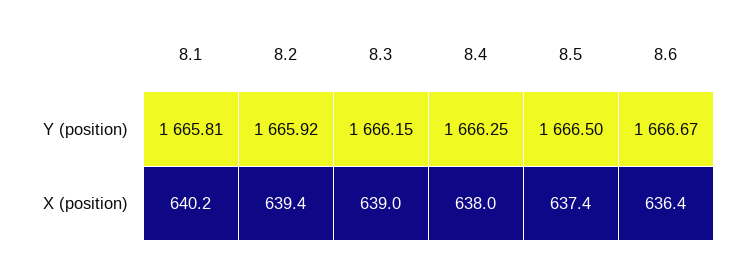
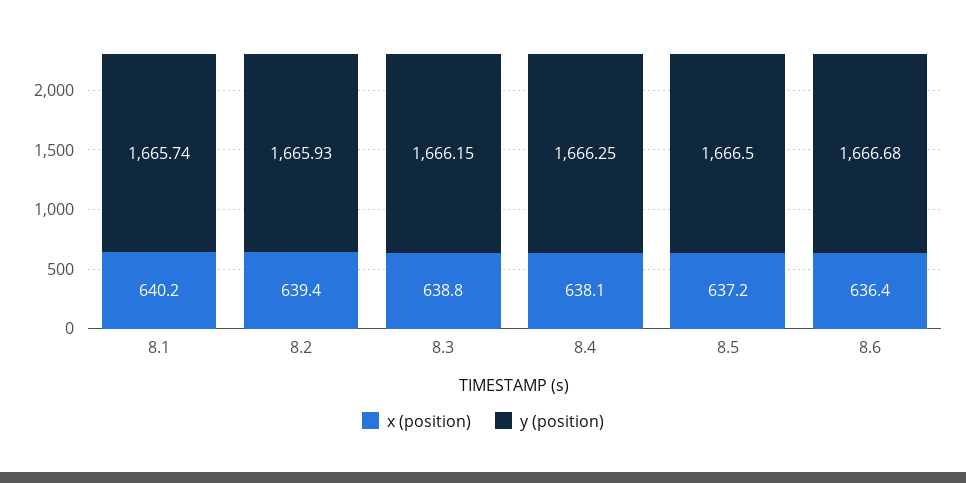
  {
    "Y (position)": {
-     "8.1": 1665.81,
+     "8.1": 1665.74,
-     "8.2": 1665.92,
+     "8.2": 1665.93,
      "8.3": 1666.15,
      "8.4": 1666.25,
      "8.5": 1666.5,
-     "8.6": 1666.67
+     "8.6": 1666.68
    },
    "X (position)": {
      "8.1": 640.2,
      "8.2": 639.4,
-     "8.3": 639,
+     "8.3": 638.8,
-     "8.4": 638,
+     "8.4": 638.1,
-     "8.5": 637.4,
+     "8.5": 637.2,
      "8.6": 636.4
    }
  }

